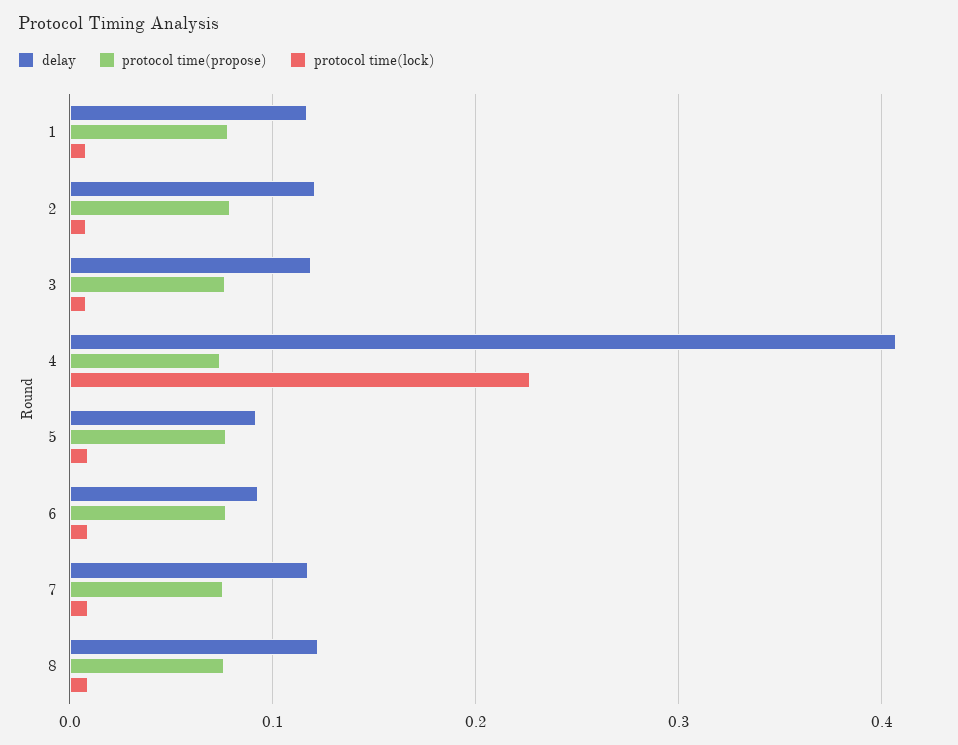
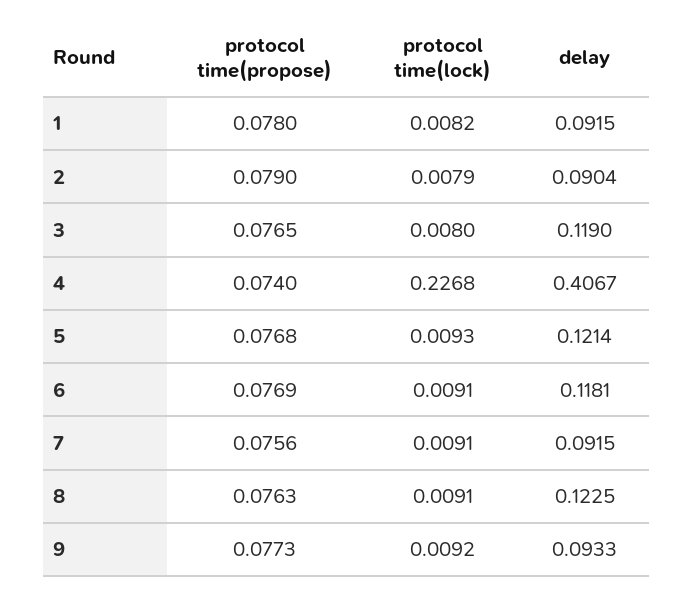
  {
    "delay": {
-     "1": 0.12,
+     "1": 0.0915,
-     "2": 0.12,
+     "2": 0.0904,
      "3": 0.119,
      "4": 0.4067,
-     "5": 0.09,
+     "5": 0.1214,
-     "6": 0.09,
+     "6": 0.1181,
-     "7": 0.12,
+     "7": 0.0915,
-     "8": 0.1225
+     "8": 0.1225,
+     "9": 0.0933
    },
    "protocol time(propose)": {
      "1": 0.078,
      "2": 0.079,
      "3": 0.0765,
      "4": 0.074,
      "5": 0.0768,
      "6": 0.0769,
      "7": 0.0756,
-     "8": 0.0763
+     "8": 0.0763,
+     "9": 0.0773
    },
    "protocol time(lock)": {
      "1": 0.0082,
      "2": 0.0079,
      "3": 0.008,
      "4": 0.2268,
      "5": 0.0093,
      "6": 0.0091,
      "7": 0.0091,
-     "8": 0.0091
+     "8": 0.0091,
+     "9": 0.0092
    }
  }

